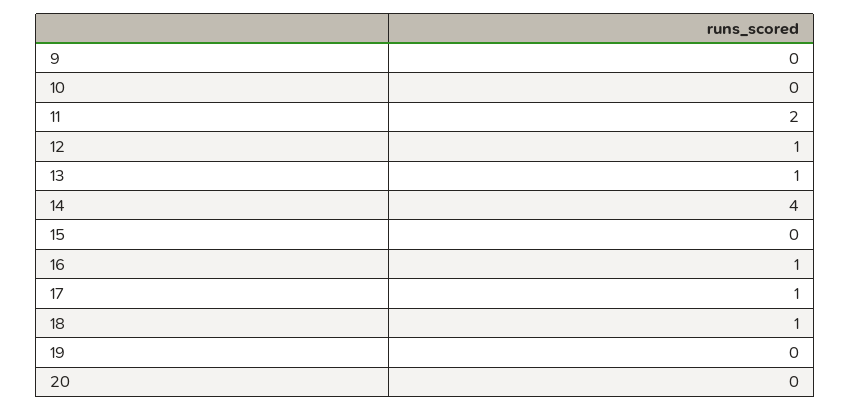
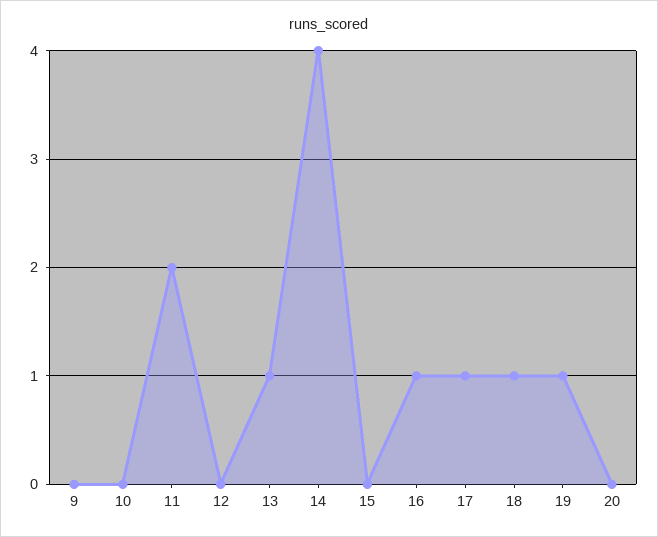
  {
    "9": 0,
    "10": 0,
    "11": 2,
-   "12": 1,
+   "12": 0,
    "13": 1,
    "14": 4,
    "15": 0,
    "16": 1,
    "17": 1,
    "18": 1,
-   "19": 0,
+   "19": 1,
    "20": 0
  }

